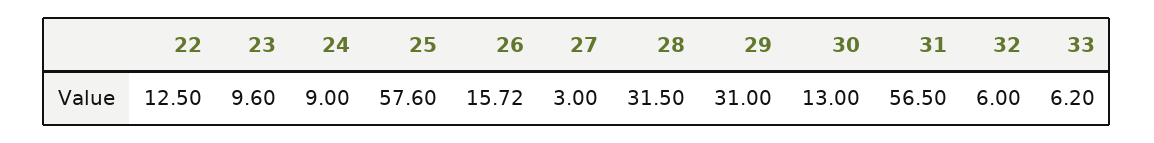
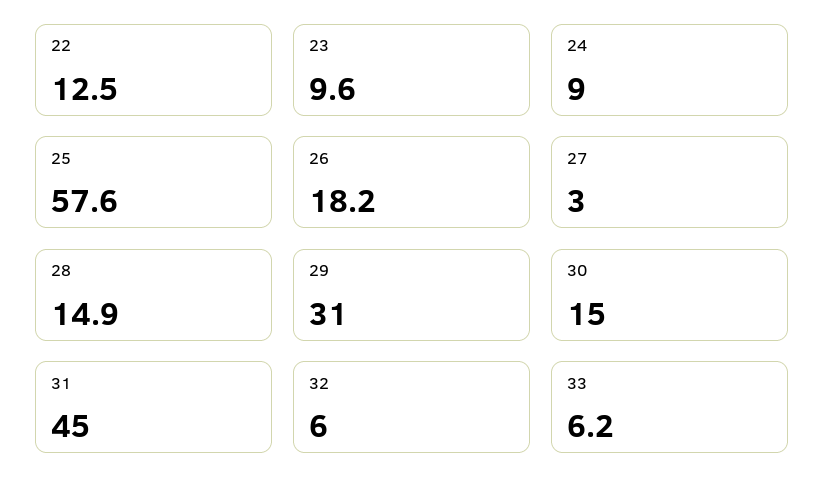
  {
    "22": 12.5,
    "23": 9.6,
    "24": 9,
    "25": 57.6,
-   "26": 15.72,
+   "26": 18.2,
    "27": 3,
-   "28": 31.5,
+   "28": 14.9,
    "29": 31,
-   "30": 13,
+   "30": 15,
-   "31": 56.5,
+   "31": 45,
    "32": 6,
    "33": 6.2
  }

